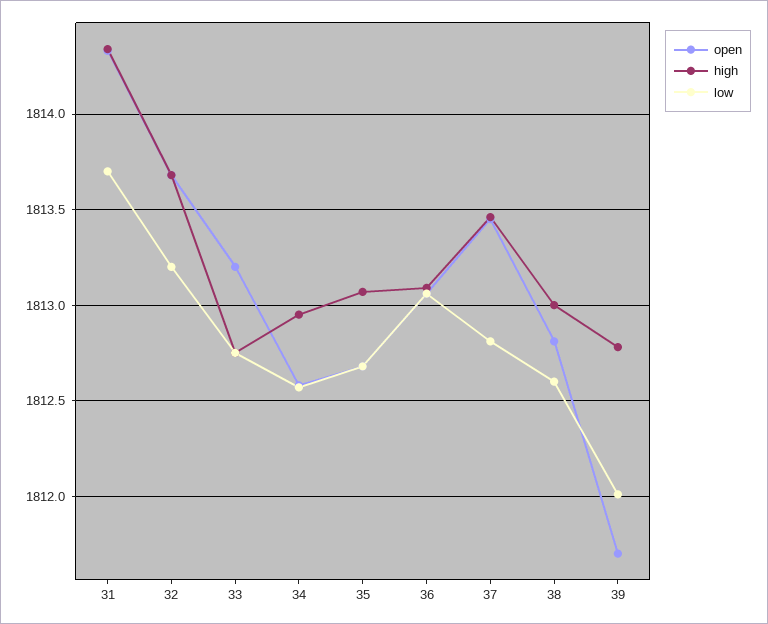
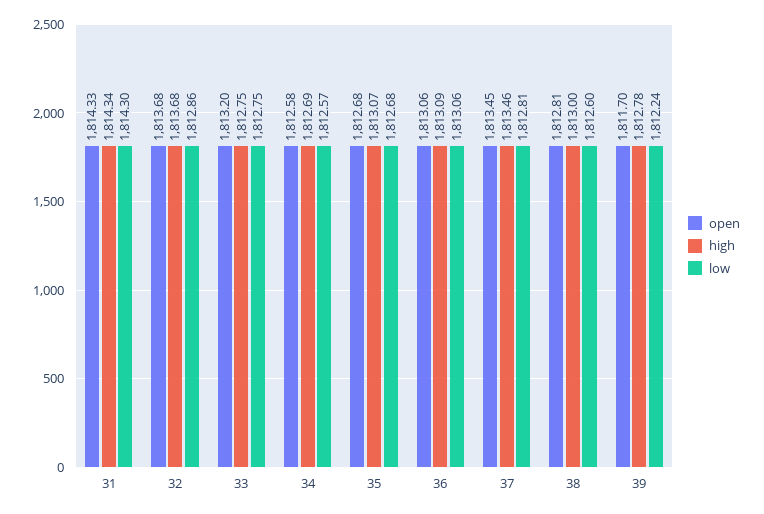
  {
    "open": {
      "31": 1814.33,
      "32": 1813.68,
      "33": 1813.2,
      "34": 1812.58,
      "35": 1812.68,
      "36": 1813.06,
      "37": 1813.45,
      "38": 1812.81,
      "39": 1811.7
    },
    "high": {
      "31": 1814.34,
      "32": 1813.68,
      "33": 1812.75,
-     "34": 1812.95,
+     "34": 1812.69,
      "35": 1813.07,
      "36": 1813.09,
      "37": 1813.46,
      "38": 1813,
      "39": 1812.78
    },
    "low": {
-     "31": 1813.7,
+     "31": 1814.3,
-     "32": 1813.2,
+     "32": 1812.86,
      "33": 1812.75,
      "34": 1812.57,
      "35": 1812.68,
      "36": 1813.06,
      "37": 1812.81,
      "38": 1812.6,
-     "39": 1812
+     "39": 1812.24
    }
  }

